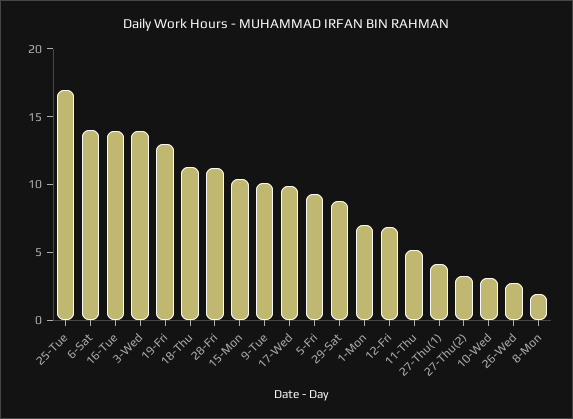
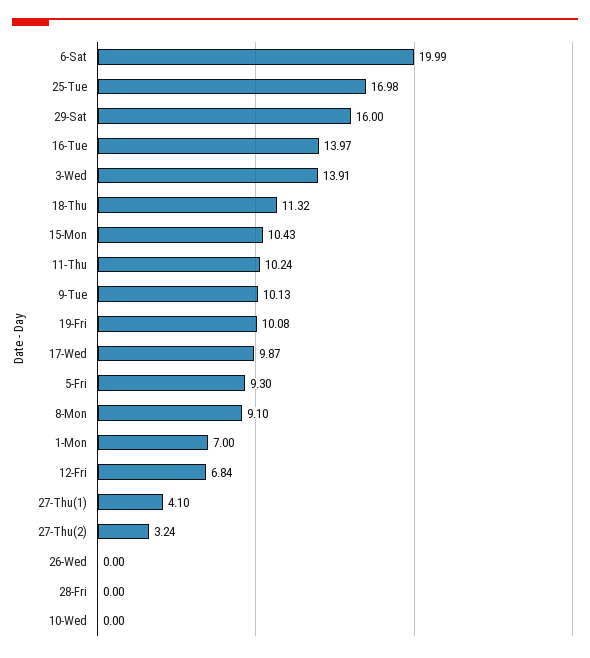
  {
    "25-Tue": 16.98,
-   "6-Sat": 14,
+   "6-Sat": 19.99,
    "16-Tue": 13.97,
    "3-Wed": 13.91,
-   "19-Fri": 13,
+   "19-Fri": 10.08,
    "18-Thu": 11.32,
-   "28-Fri": 11,
+   "28-Fri": 0,
    "15-Mon": 10.43,
    "9-Tue": 10.13,
    "17-Wed": 9.87,
    "5-Fri": 9.3,
-   "29-Sat": 9,
+   "29-Sat": 16,
    "1-Mon": 7,
    "12-Fri": 6.84,
-   "11-Thu": 5,
+   "11-Thu": 10.24,
    "27-Thu(1)": 4.1,
    "27-Thu(2)": 3.24,
-   "10-Wed": 3,
+   "10-Wed": 0,
-   "26-Wed": 3,
+   "26-Wed": 0,
-   "8-Mon": 2
+   "8-Mon": 9.1
  }

